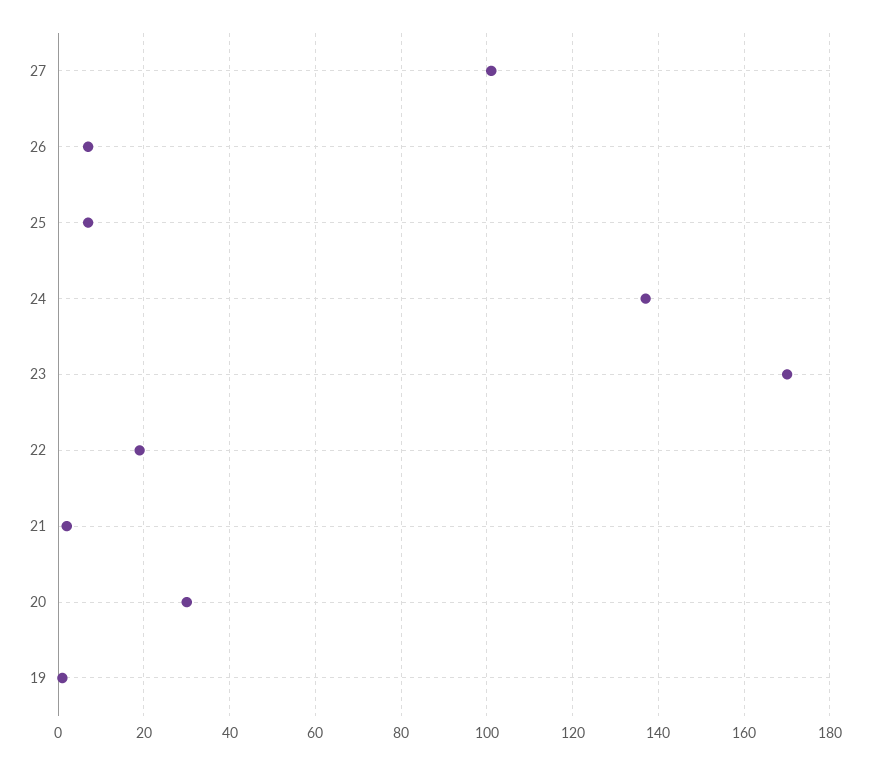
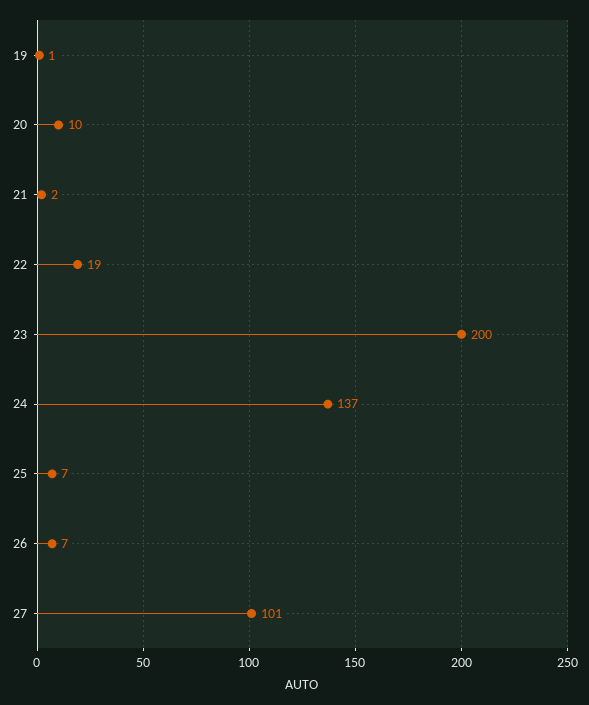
  {
    "27": 101,
    "26": 7,
    "25": 7,
    "24": 137,
-   "23": 170,
+   "23": 200,
    "22": 19,
    "21": 2,
-   "20": 30,
+   "20": 10,
    "19": 1
  }

